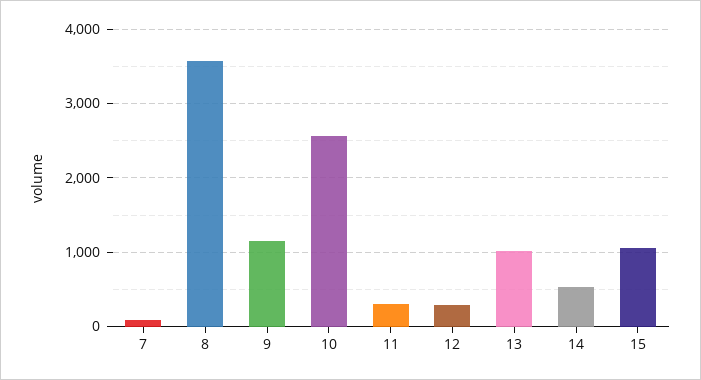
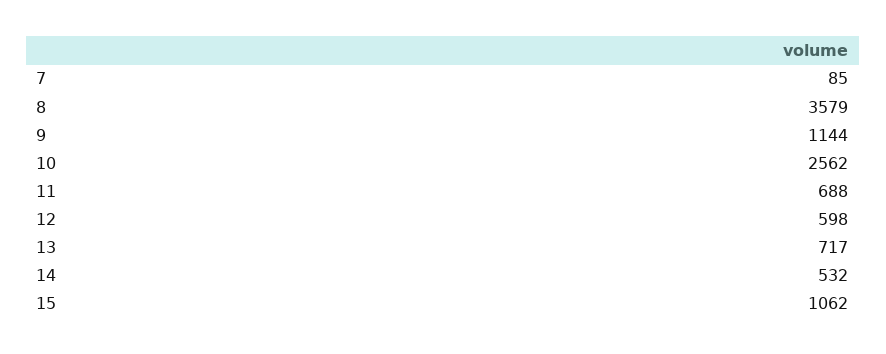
  {
    "7": 85,
    "8": 3579,
    "9": 1144,
    "10": 2562,
-   "11": 300,
+   "11": 688,
-   "12": 300,
+   "12": 598,
-   "13": 1000,
+   "13": 717,
    "14": 532,
    "15": 1062
  }

